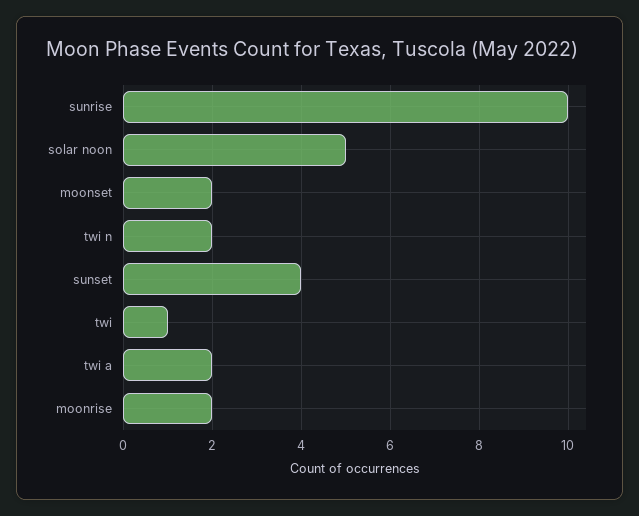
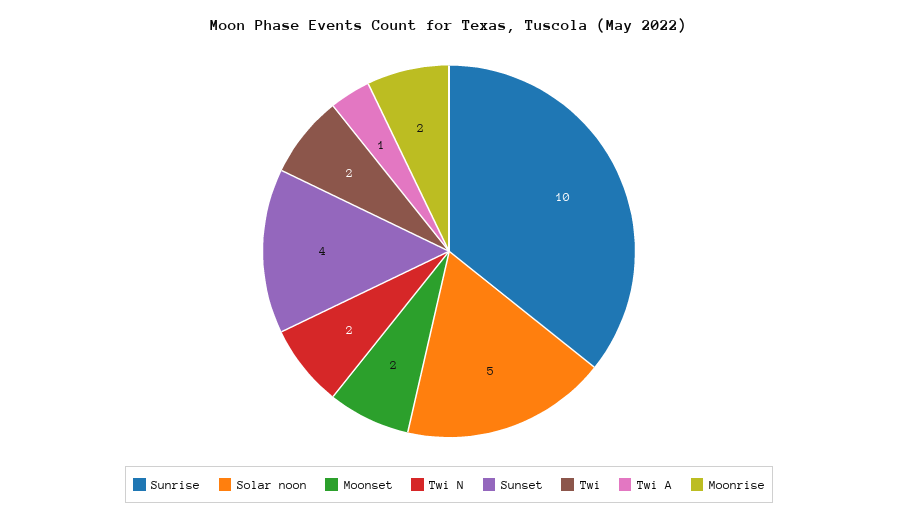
  {
    "sunrise": 10,
    "solar noon": 5,
    "moonset": 2,
    "twi n": 2,
    "sunset": 4,
-   "twi": 1,
+   "twi": 2,
-   "twi a": 2,
+   "twi a": 1,
    "moonrise": 2
  }

